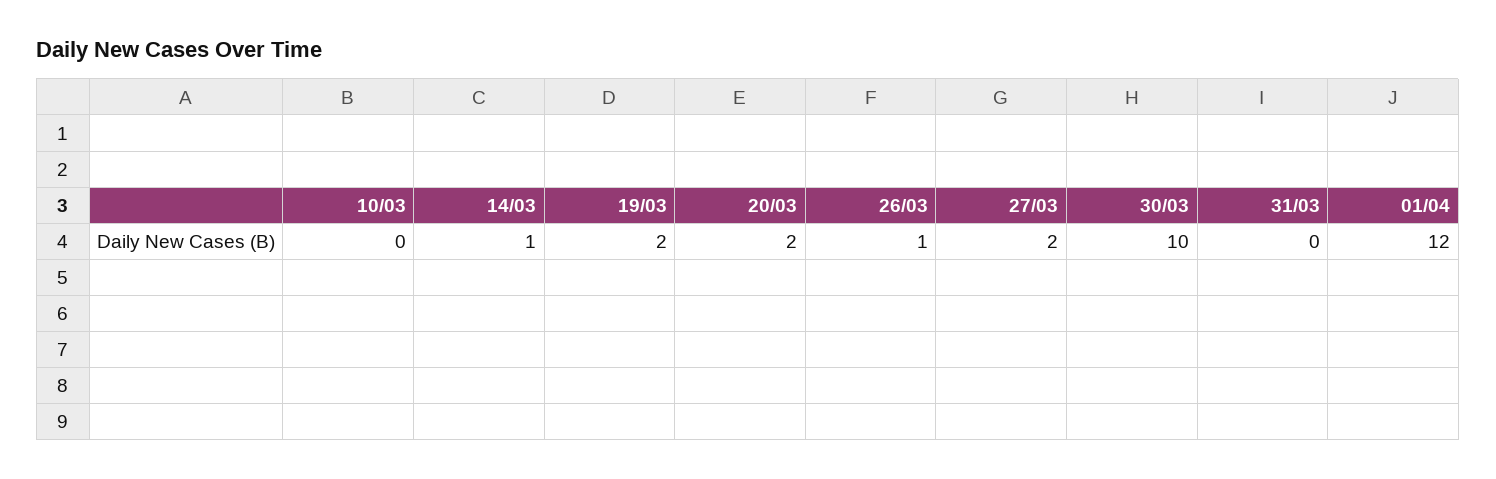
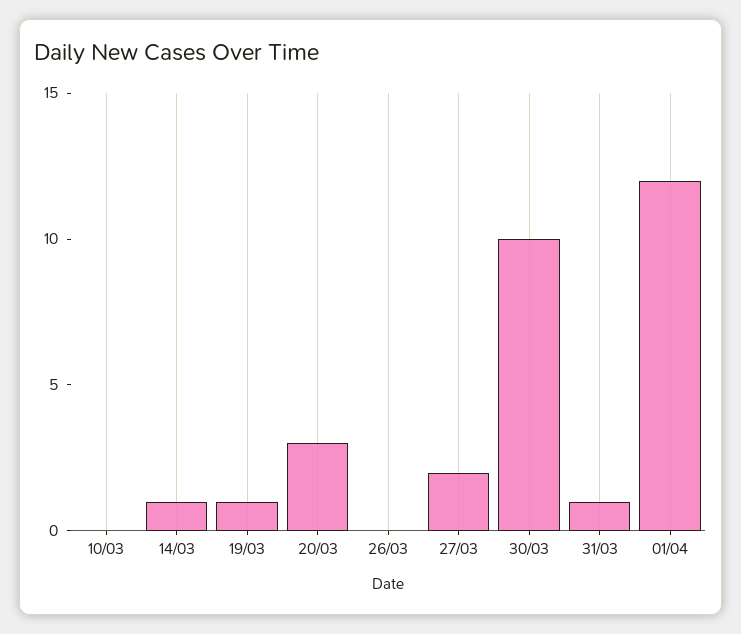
  {
    "10/03": 0,
    "14/03": 1,
-   "19/03": 2,
+   "19/03": 1,
-   "20/03": 2,
+   "20/03": 3,
-   "26/03": 1,
+   "26/03": 0,
    "27/03": 2,
    "30/03": 10,
-   "31/03": 0,
+   "31/03": 1,
    "01/04": 12
  }

